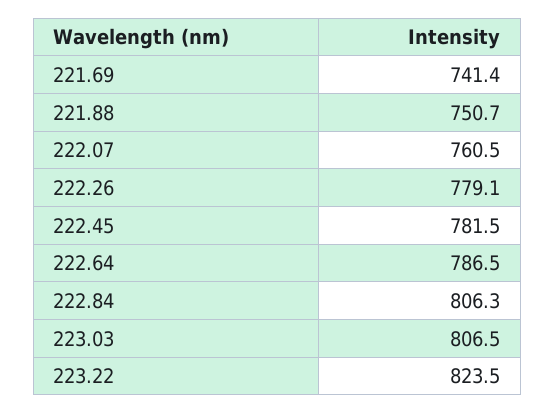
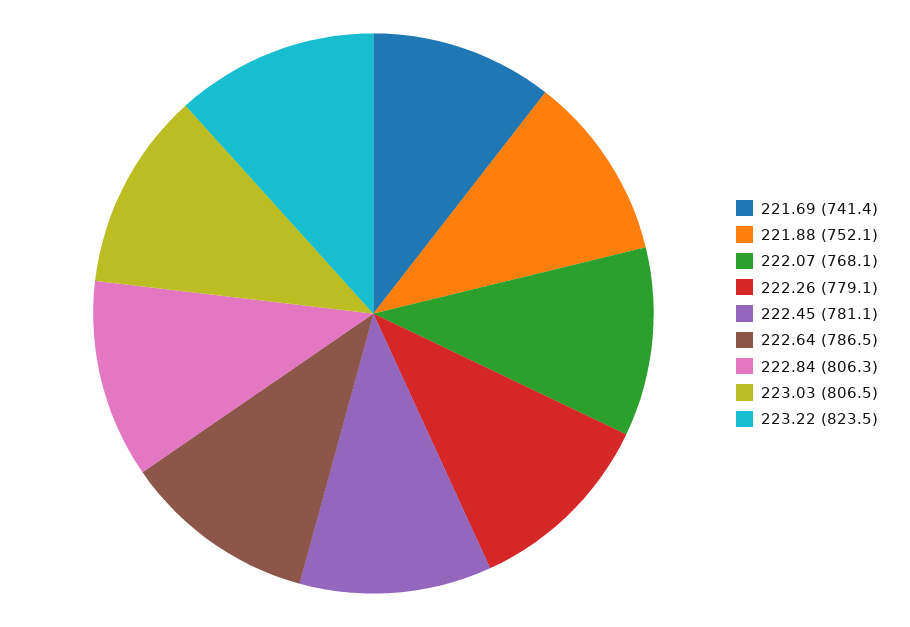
  {
    "221.69": 741.4,
-   "221.88": 750.7,
+   "221.88": 752.1,
-   "222.07": 760.5,
+   "222.07": 768.1,
    "222.26": 779.1,
-   "222.45": 781.5,
+   "222.45": 781.1,
    "222.64": 786.5,
    "222.84": 806.3,
    "223.03": 806.5,
    "223.22": 823.5
  }

